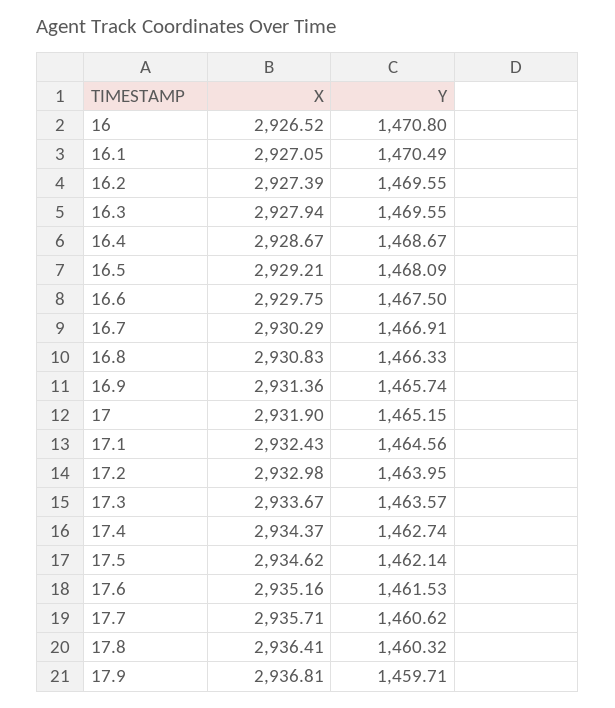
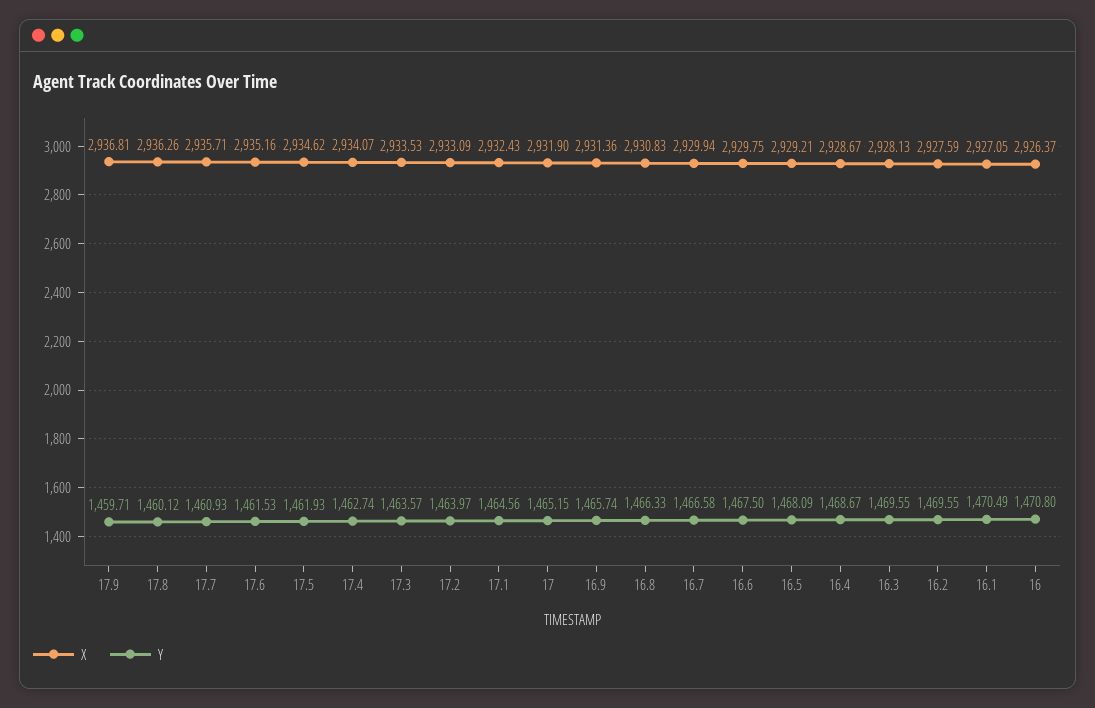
  {
    "X": {
-     "16": 2926.52,
+     "16": 2926.37,
      "16.1": 2927.05,
-     "16.2": 2927.39,
+     "16.2": 2927.59,
-     "16.3": 2927.94,
+     "16.3": 2928.13,
      "16.4": 2928.67,
      "16.5": 2929.21,
      "16.6": 2929.75,
-     "16.7": 2930.29,
+     "16.7": 2929.94,
      "16.8": 2930.83,
      "16.9": 2931.36,
      "17": 2931.9,
      "17.1": 2932.43,
-     "17.2": 2932.98,
+     "17.2": 2933.09,
-     "17.3": 2933.67,
+     "17.3": 2933.53,
-     "17.4": 2934.37,
+     "17.4": 2934.07,
      "17.5": 2934.62,
      "17.6": 2935.16,
      "17.7": 2935.71,
-     "17.8": 2936.41,
+     "17.8": 2936.26,
      "17.9": 2936.81
    },
    "Y": {
      "16": 1470.8,
      "16.1": 1470.49,
      "16.2": 1469.55,
      "16.3": 1469.55,
      "16.4": 1468.67,
      "16.5": 1468.09,
      "16.6": 1467.5,
-     "16.7": 1466.91,
+     "16.7": 1466.58,
      "16.8": 1466.33,
      "16.9": 1465.74,
      "17": 1465.15,
      "17.1": 1464.56,
-     "17.2": 1463.95,
+     "17.2": 1463.97,
      "17.3": 1463.57,
      "17.4": 1462.74,
-     "17.5": 1462.14,
+     "17.5": 1461.93,
      "17.6": 1461.53,
-     "17.7": 1460.62,
+     "17.7": 1460.93,
-     "17.8": 1460.32,
+     "17.8": 1460.12,
      "17.9": 1459.71
    }
  }

